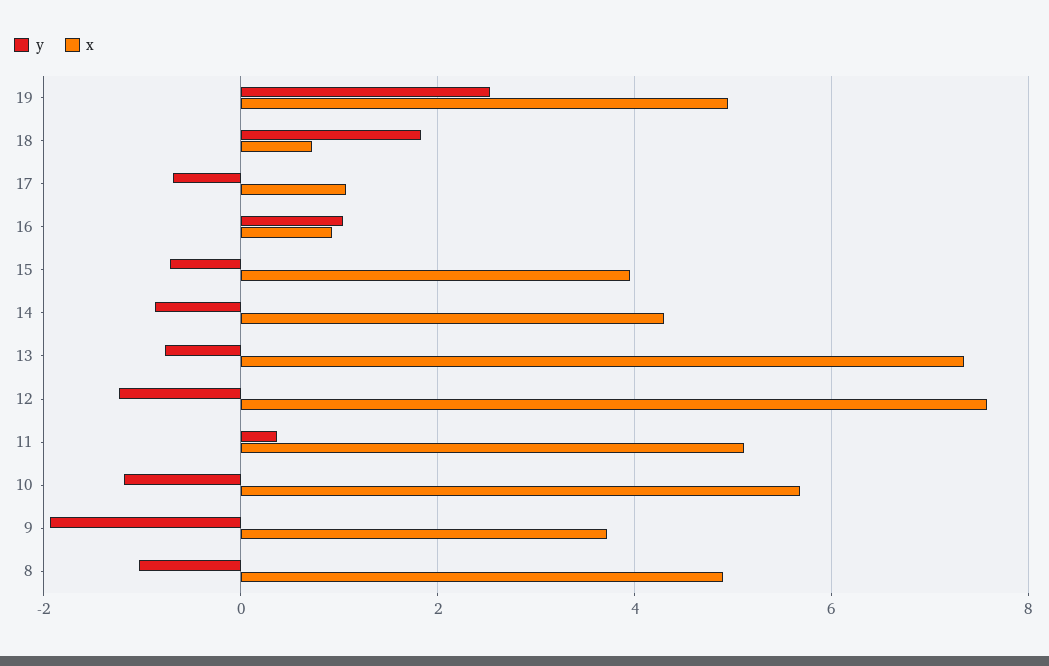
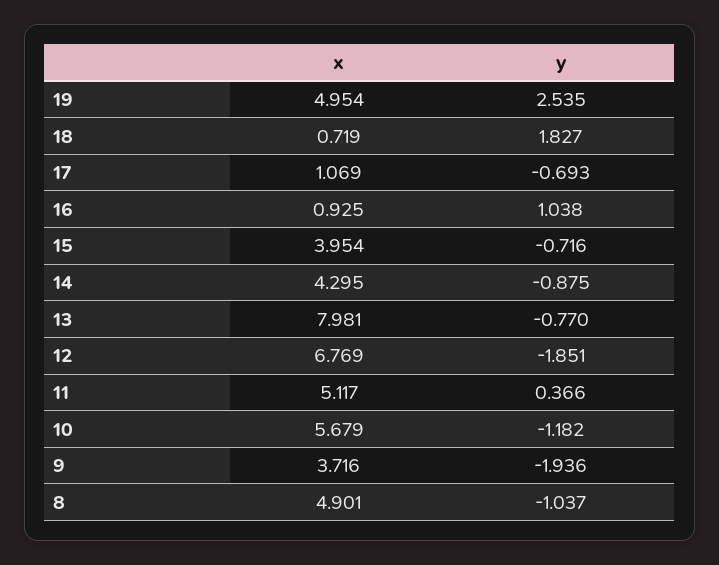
  {
    "y": {
      "19": 2.535,
      "18": 1.827,
      "17": -0.693,
      "16": 1.038,
      "15": -0.716,
      "14": -0.875,
      "13": -0.77,
-     "12": -1.2,
+     "12": -1.851,
      "11": 0.366,
      "10": -1.182,
      "9": -1.936,
      "8": -1.037
    },
    "x": {
      "19": 4.954,
      "18": 0.719,
      "17": 1.069,
      "16": 0.925,
      "15": 3.954,
      "14": 4.295,
-     "13": 7.4,
+     "13": 7.981,
-     "12": 7.6,
+     "12": 6.769,
      "11": 5.117,
      "10": 5.679,
      "9": 3.716,
      "8": 4.901
    }
  }

